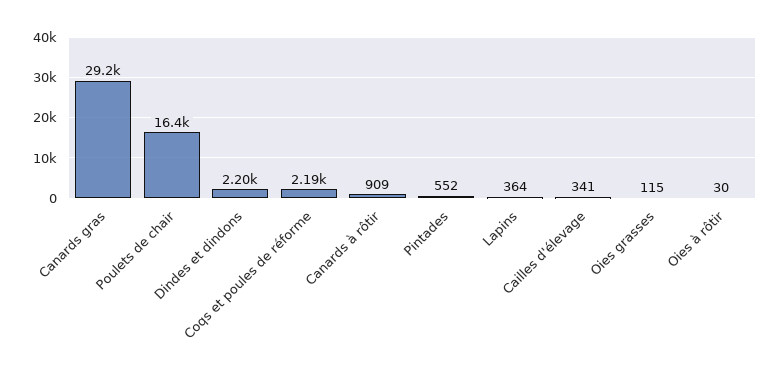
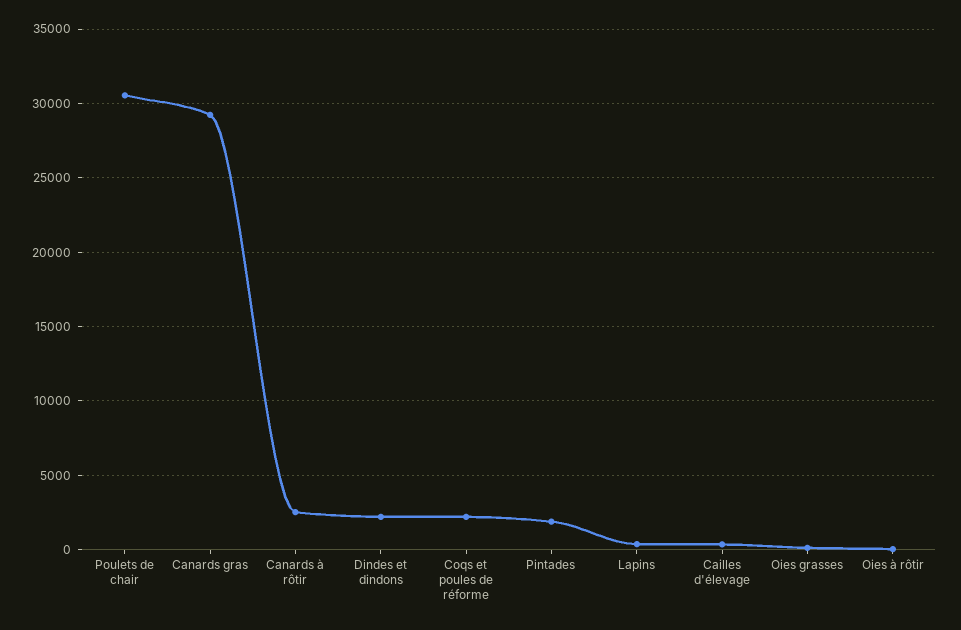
  {
    "Canards gras": 29200,
-   "Poulets de chair": 16400,
+   "Poulets de chair": 30500,
    "Dindes et dindons": 2200,
    "Coqs et poules de réforme": 2190,
-   "Canards à rôtir": 909,
+   "Canards à rôtir": 2500,
-   "Pintades": 552,
+   "Pintades": 2000,
    "Lapins": 364,
    "Cailles d'élevage": 341,
    "Oies grasses": 115,
    "Oies à rôtir": 30
  }

